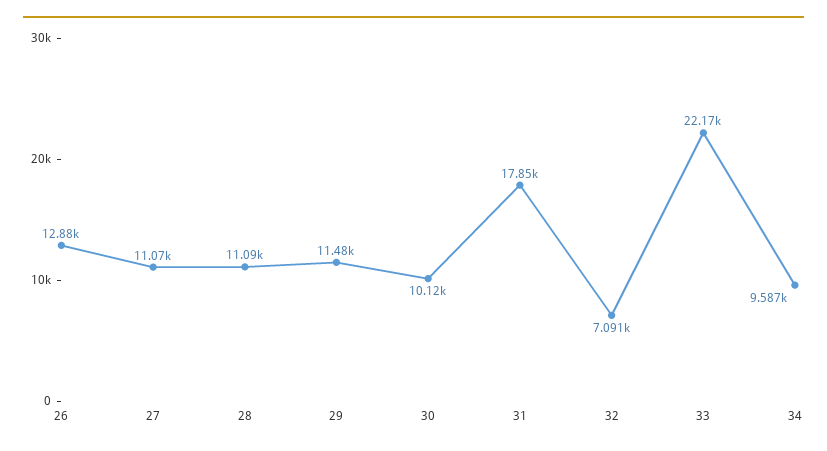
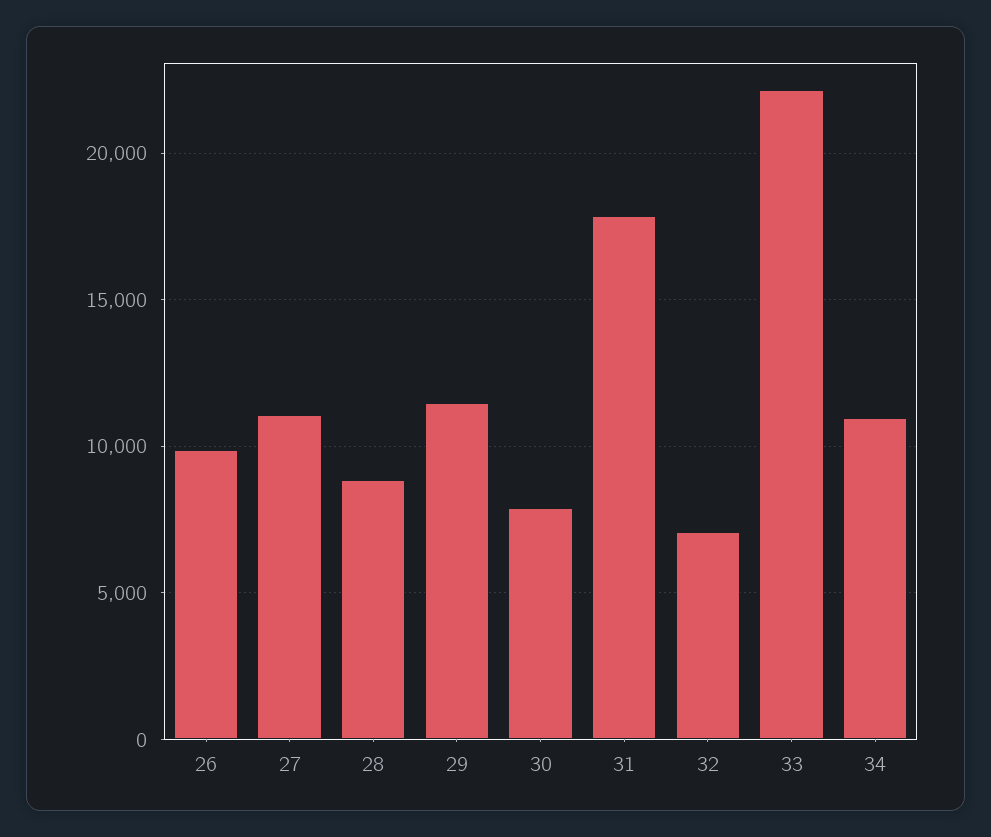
  {
-   "26": 12880,
+   "26": 10000,
    "27": 11070,
-   "28": 11090,
+   "28": 9000,
    "29": 11480,
-   "30": 10120,
+   "30": 8000,
    "31": 17850,
    "32": 7091,
    "33": 22170,
-   "34": 9587
+   "34": 11000
  }

